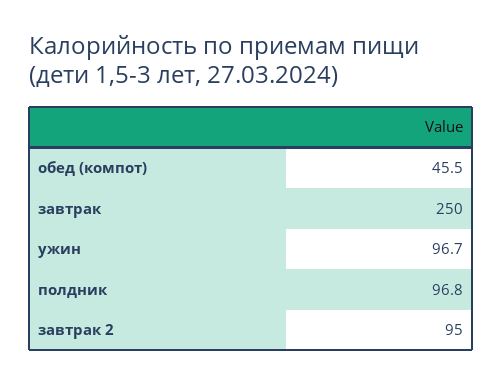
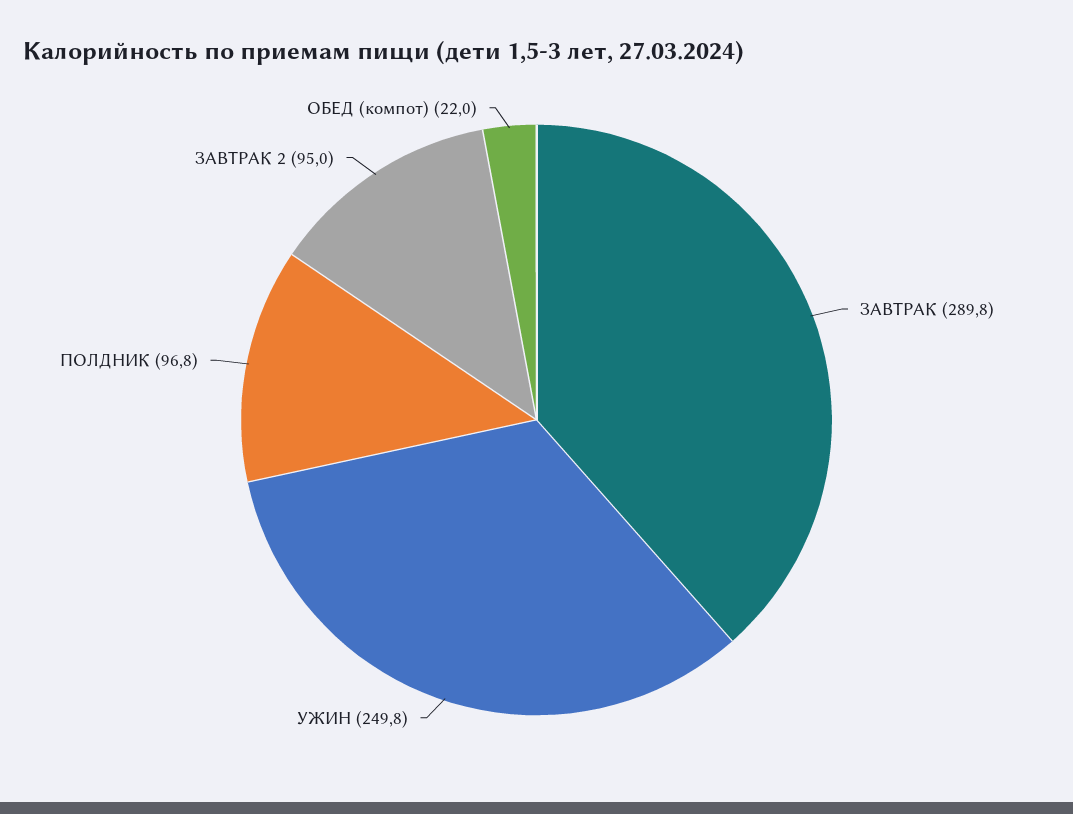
  {
-   "обед (компот)": 45.5,
+   "обед (компот)": 22,
-   "завтрак": 250,
+   "завтрак": 289.8,
-   "ужин": 96.7,
+   "ужин": 249.8,
    "полдник": 96.8,
    "завтрак 2": 95
  }

